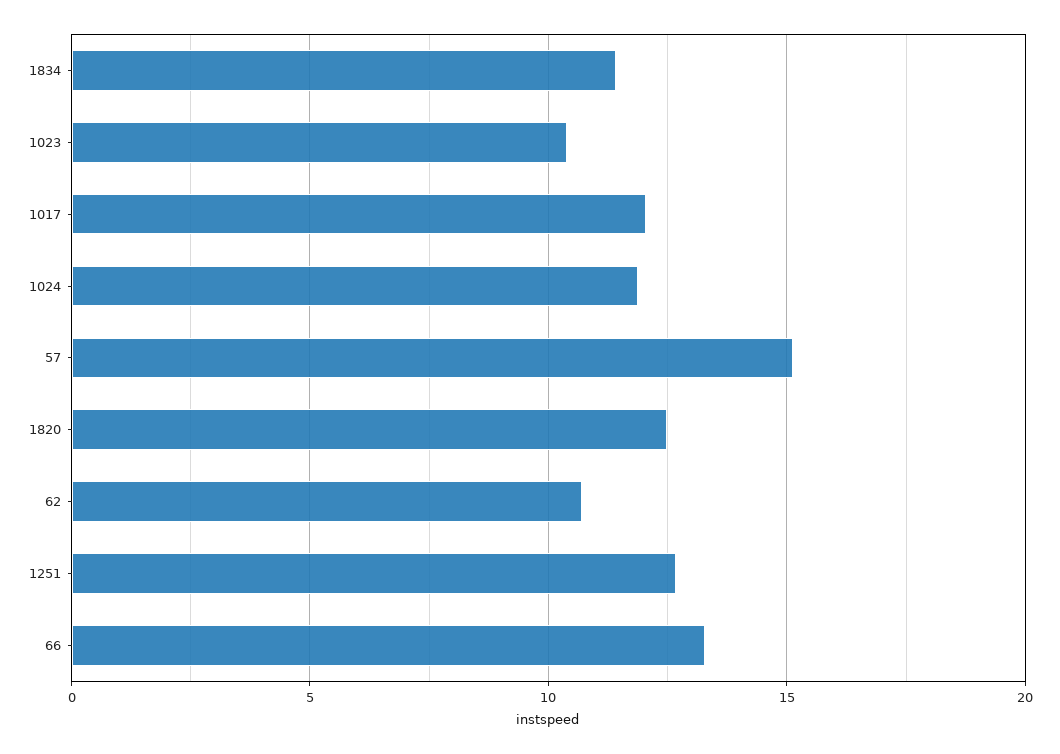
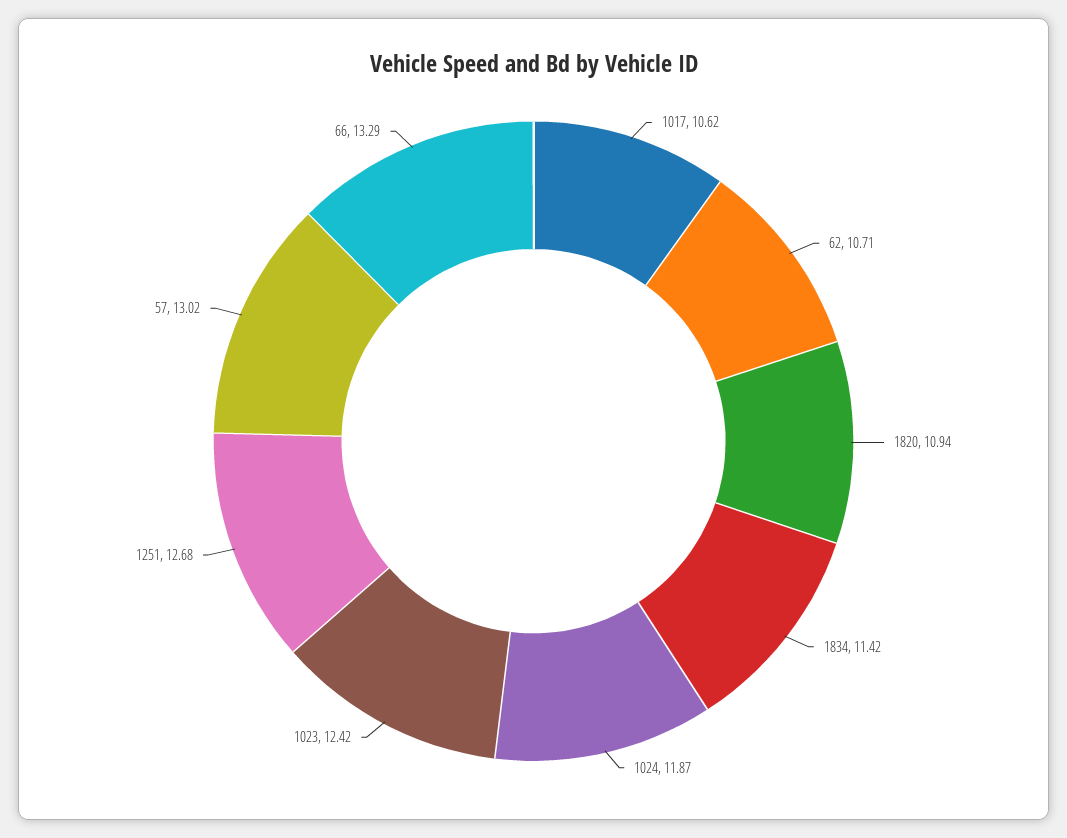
  {
    "1834": 11.42,
-   "1023": 10.5,
+   "1023": 12.42,
-   "1017": 12,
+   "1017": 10.62,
    "1024": 11.87,
-   "57": 15,
+   "57": 13.02,
-   "1820": 12.5,
+   "1820": 10.94,
    "62": 10.71,
    "1251": 12.68,
    "66": 13.29
  }

